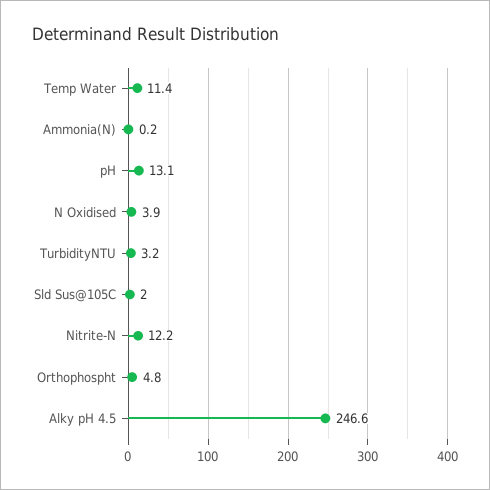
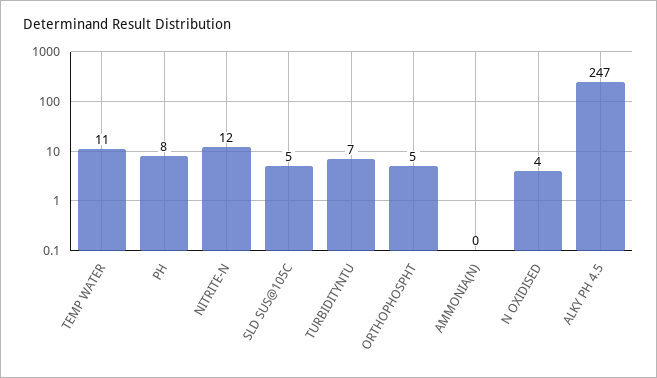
  {
    "Temp Water": 11.4,
    "Ammonia(N)": 0.2,
-   "pH": 13.1,
+   "pH": 8,
    "N Oxidised": 3.9,
-   "TurbidityNTU": 3.2,
+   "TurbidityNTU": 7,
-   "Sld Sus@105C": 2,
+   "Sld Sus@105C": 5,
    "Nitrite-N": 12.2,
    "Orthophospht": 4.8,
    "Alky pH 4.5": 246.6
  }

